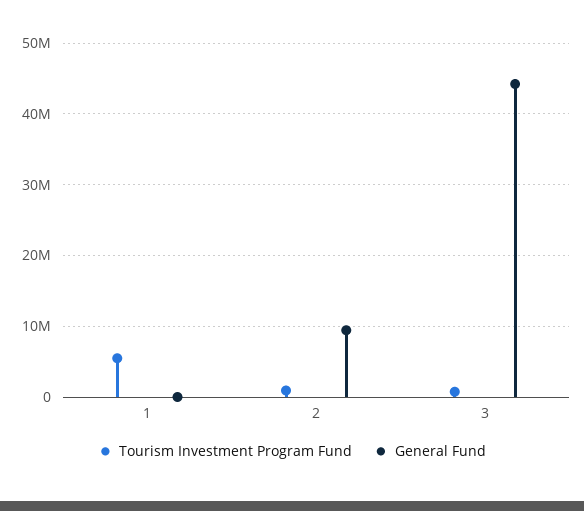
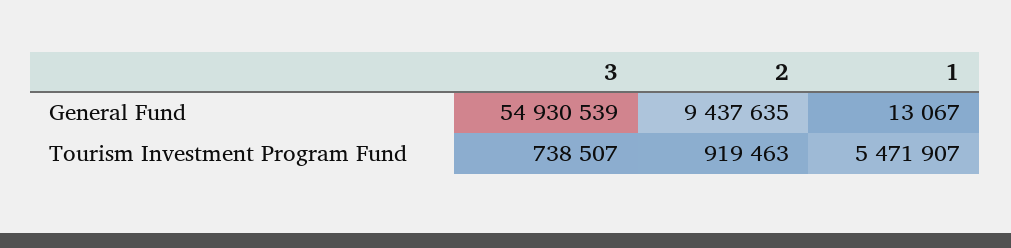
  {
    "Tourism Investment Program Fund": {
      "1": 5471907,
      "2": 919463,
      "3": 738507
    },
    "General Fund": {
      "1": 13067,
      "2": 9437635,
-     "3": 44000000
+     "3": 54930539
    }
  }

